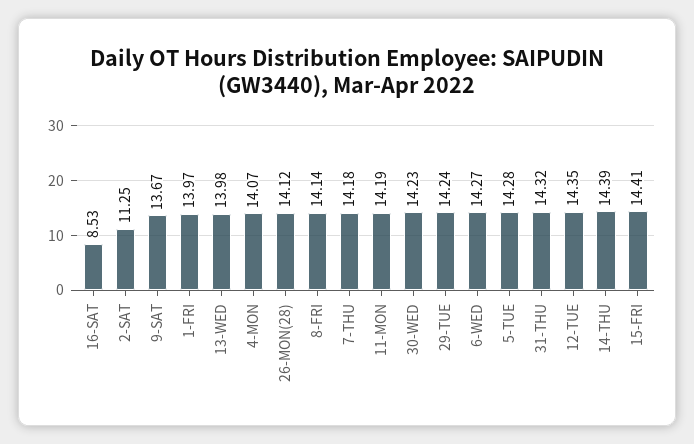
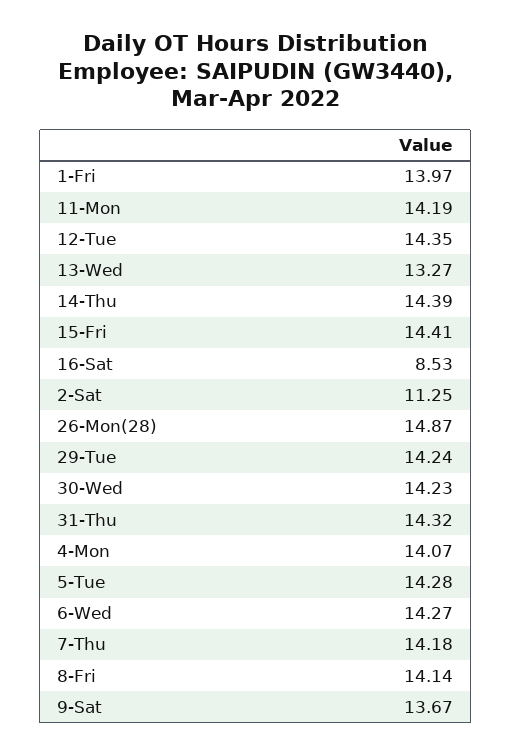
  {
    "16-SAT": 8.53,
    "2-SAT": 11.25,
    "9-SAT": 13.67,
    "1-FRI": 13.97,
-   "13-WED": 13.98,
+   "13-WED": 13.27,
    "4-MON": 14.07,
-   "26-MON(28)": 14.12,
+   "26-MON(28)": 14.87,
    "8-FRI": 14.14,
    "7-THU": 14.18,
    "11-MON": 14.19,
    "30-WED": 14.23,
    "29-TUE": 14.24,
    "6-WED": 14.27,
    "5-TUE": 14.28,
    "31-THU": 14.32,
    "12-TUE": 14.35,
    "14-THU": 14.39,
    "15-FRI": 14.41
  }

